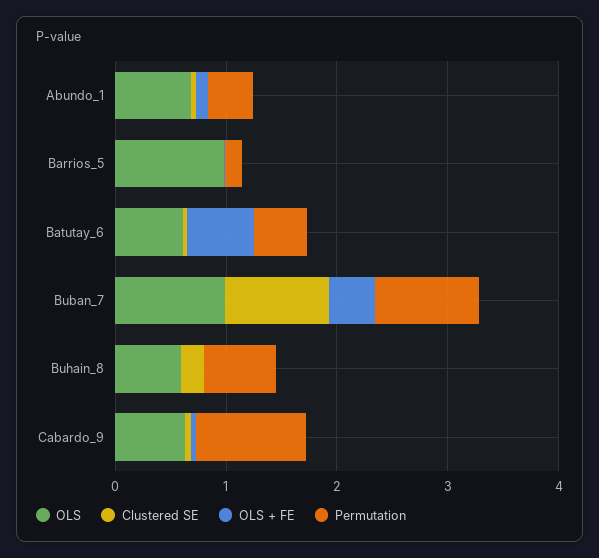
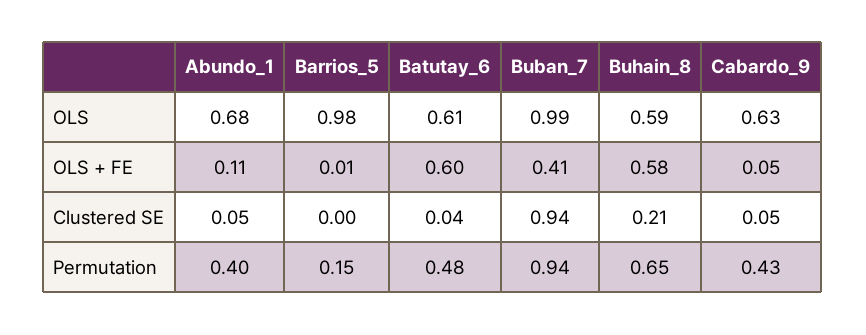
  {
    "OLS": {
      "Abundo_1": 0.68,
      "Barrios_5": 0.98,
      "Batutay_6": 0.61,
      "Buban_7": 0.99,
      "Buhain_8": 0.59,
      "Cabardo_9": 0.63
    },
    "Clustered SE": {
      "Abundo_1": 0.05,
      "Barrios_5": 0,
      "Batutay_6": 0.04,
      "Buban_7": 0.94,
      "Buhain_8": 0.21,
      "Cabardo_9": 0.05
    },
    "OLS + FE": {
      "Abundo_1": 0.11,
      "Barrios_5": 0.01,
      "Batutay_6": 0.6,
      "Buban_7": 0.41,
-     "Buhain_8": 0,
+     "Buhain_8": 0.58,
      "Cabardo_9": 0.05
    },
    "Permutation": {
      "Abundo_1": 0.4,
      "Barrios_5": 0.15,
      "Batutay_6": 0.48,
      "Buban_7": 0.94,
      "Buhain_8": 0.65,
-     "Cabardo_9": 1
+     "Cabardo_9": 0.43
    }
  }

